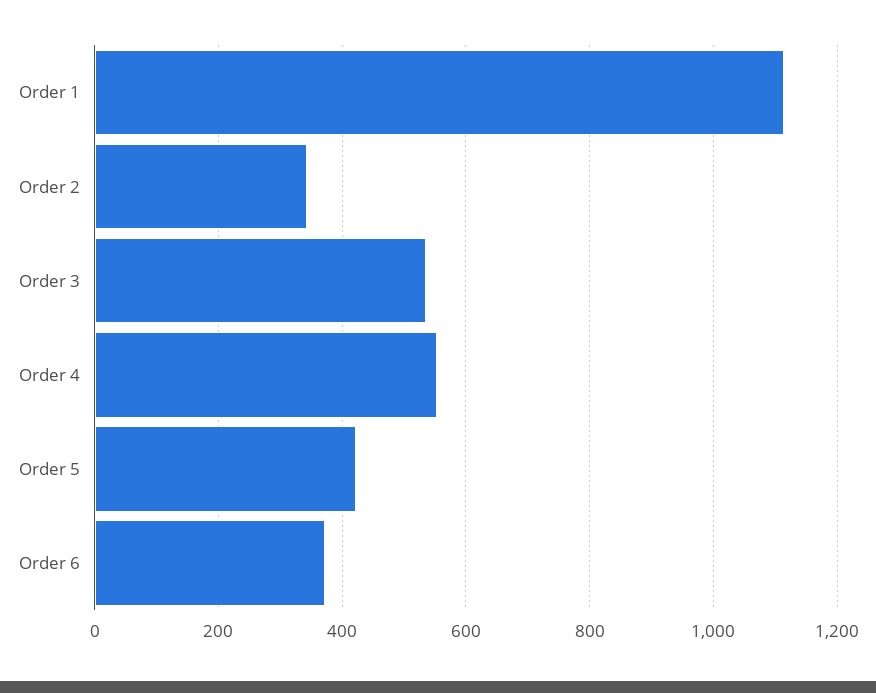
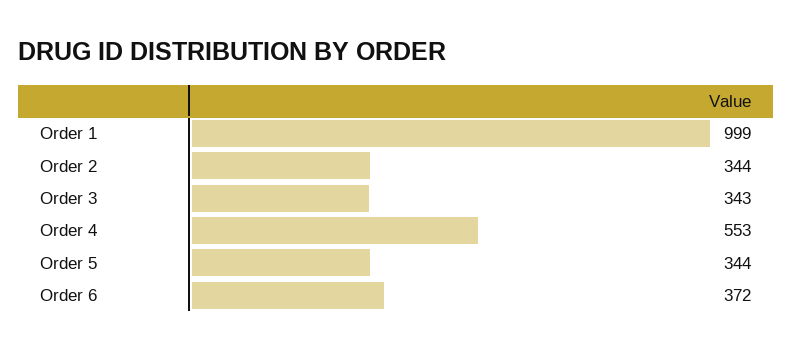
  {
-   "Order 1": 1120,
+   "Order 1": 999,
    "Order 2": 344,
-   "Order 3": 540,
+   "Order 3": 343,
    "Order 4": 553,
-   "Order 5": 420,
+   "Order 5": 344,
    "Order 6": 372
  }

